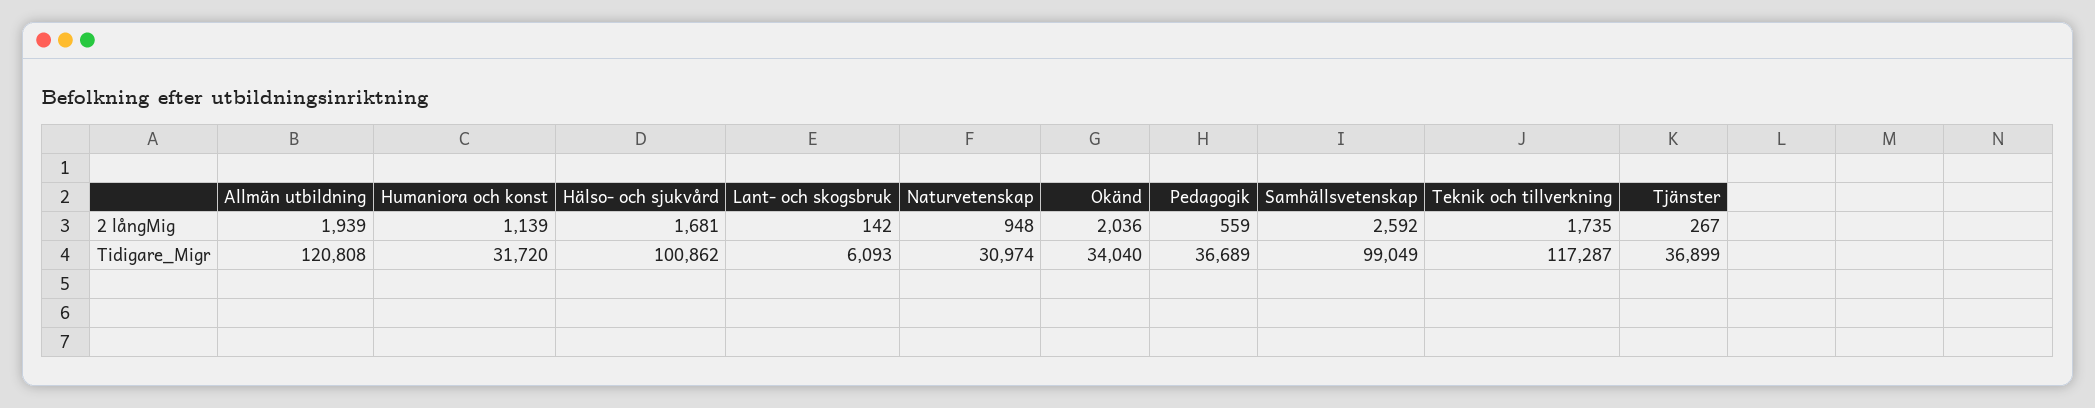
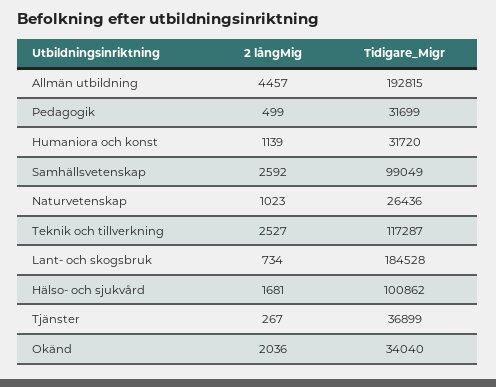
  {
    "Allmän utbildning": {
-     "2 långMig": 1939,
+     "2 långMig": 4457,
-     "Tidigare_Migr": 120808
+     "Tidigare_Migr": 192815
    },
    "Humaniora och konst": {
      "2 långMig": 1139,
      "Tidigare_Migr": 31720
    },
    "Hälso- och sjukvård": {
      "2 långMig": 1681,
      "Tidigare_Migr": 100862
    },
    "Lant- och skogsbruk": {
-     "2 långMig": 142,
+     "2 långMig": 734,
-     "Tidigare_Migr": 6093
+     "Tidigare_Migr": 184528
    },
    "Naturvetenskap": {
-     "2 långMig": 948,
+     "2 långMig": 1023,
-     "Tidigare_Migr": 30974
+     "Tidigare_Migr": 26436
    },
    "Okänd": {
      "2 långMig": 2036,
      "Tidigare_Migr": 34040
    },
    "Pedagogik": {
-     "2 långMig": 559,
+     "2 långMig": 499,
-     "Tidigare_Migr": 36689
+     "Tidigare_Migr": 31699
    },
    "Samhällsvetenskap": {
      "2 långMig": 2592,
      "Tidigare_Migr": 99049
    },
    "Teknik och tillverkning": {
-     "2 långMig": 1735,
+     "2 långMig": 2527,
      "Tidigare_Migr": 117287
    },
    "Tjänster": {
      "2 långMig": 267,
      "Tidigare_Migr": 36899
    }
  }

